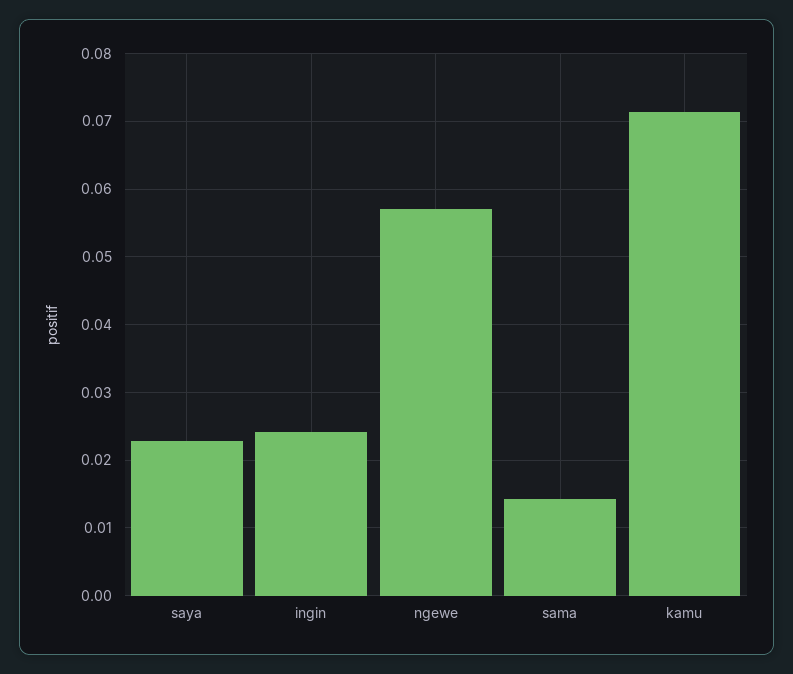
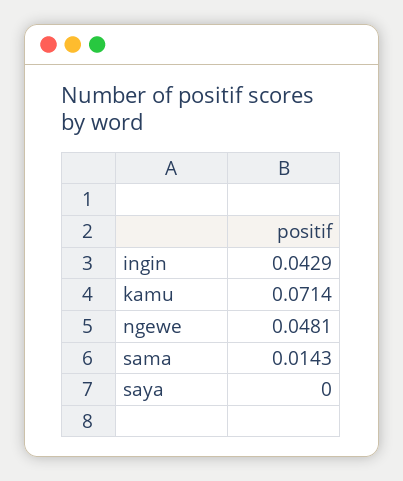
  {
-   "saya": 0.023,
+   "saya": 0,
-   "ingin": 0.024,
+   "ingin": 0.0429,
-   "ngewe": 0.057,
+   "ngewe": 0.0481,
    "sama": 0.0143,
    "kamu": 0.0714
  }

